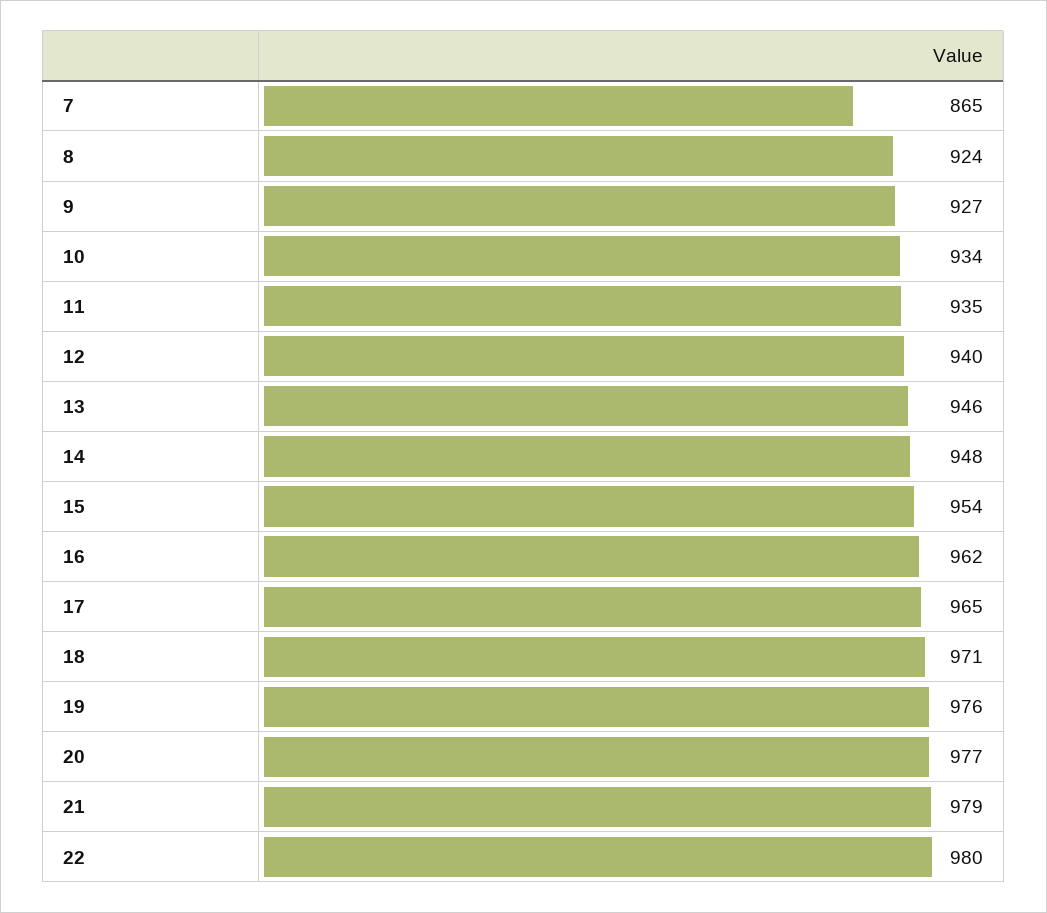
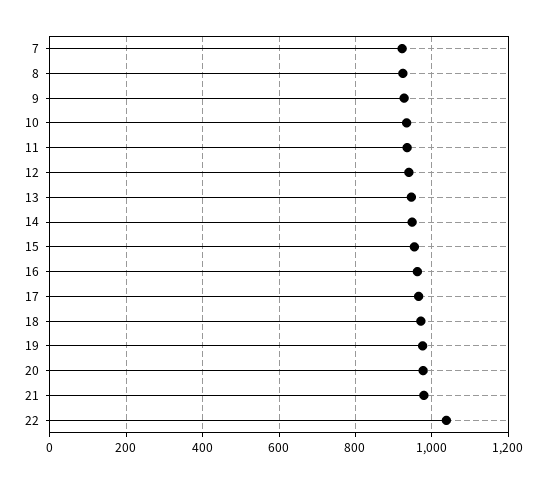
  {
-   "7": 865,
+   "7": 920,
    "8": 924,
    "9": 927,
    "10": 934,
    "11": 935,
    "12": 940,
    "13": 946,
    "14": 948,
    "15": 954,
    "16": 962,
    "17": 965,
    "18": 971,
    "19": 976,
    "20": 977,
    "21": 979,
-   "22": 980
+   "22": 1040
  }

